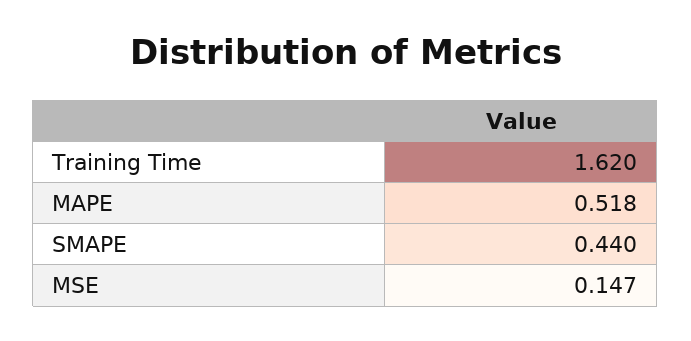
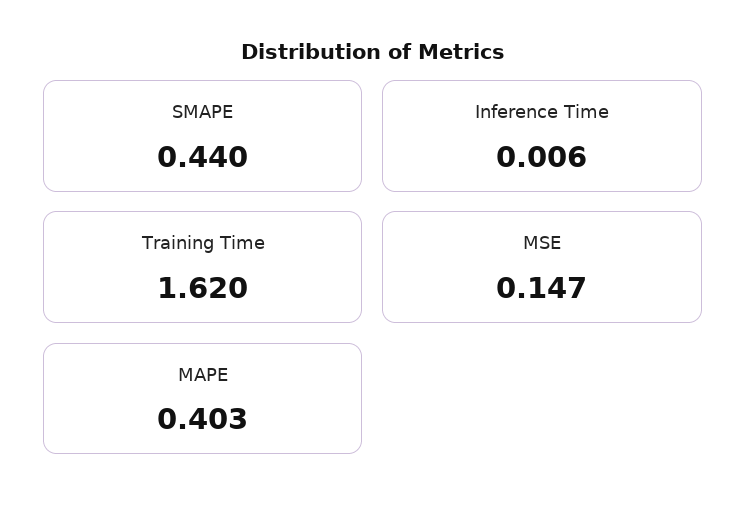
  {
    "Training Time": 1.62,
-   "MAPE": 0.518,
+   "MAPE": 0.403,
    "SMAPE": 0.44,
-   "MSE": 0.147
+   "MSE": 0.147,
+   "Inference Time": 0.006
  }

